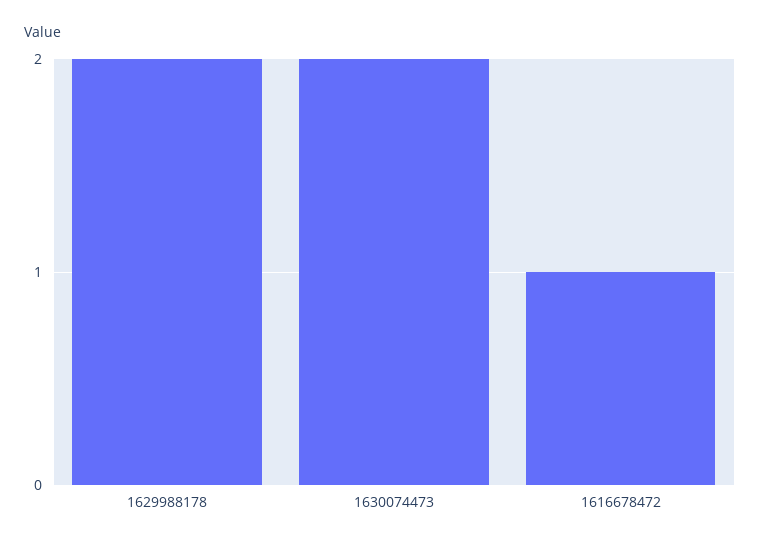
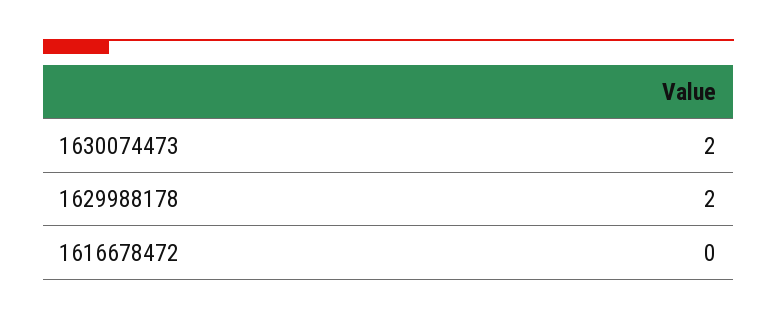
  {
    "1629988178": 2,
    "1630074473": 2,
-   "1616678472": 1
+   "1616678472": 0
  }

